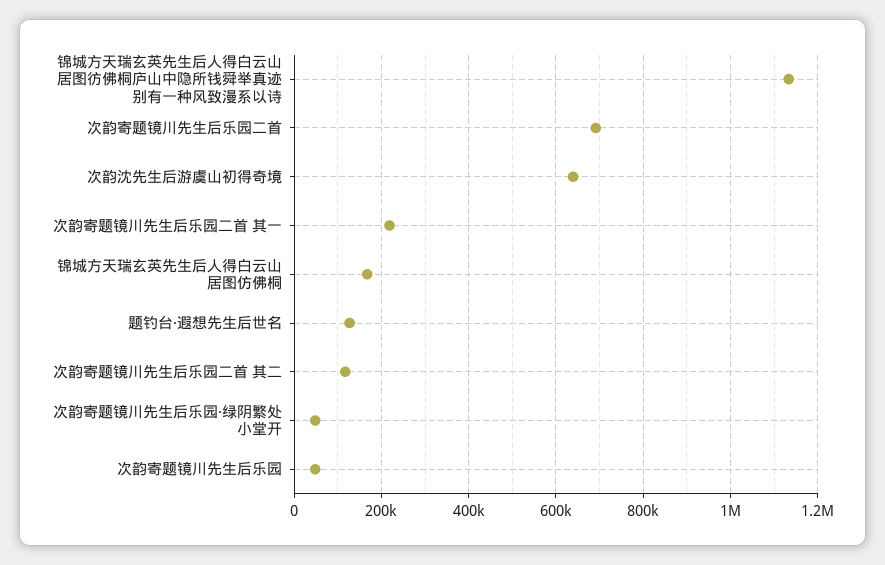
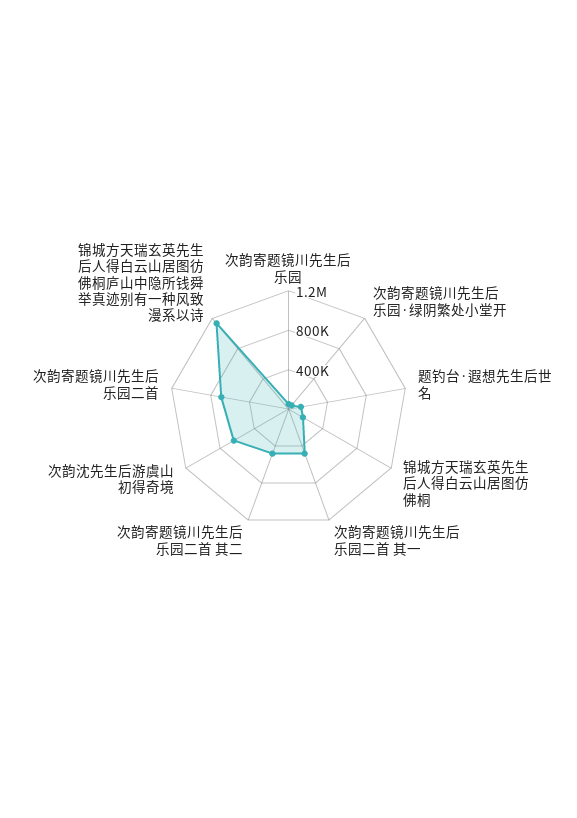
  {
    "锦城方天瑞玄英先生后人得白云山居图彷佛桐庐山中隐所钱舜举真迹别有一种风致漫系以诗": 1140000,
    "次韵寄题镜川先生后乐园二首": 700000,
    "次韵沈先生后游虞山初得奇境": 640000,
-   "次韵寄题镜川先生后乐园二首 其一": 220000,
+   "次韵寄题镜川先生后乐园二首 其一": 500000,
    "锦城方天瑞玄英先生后人得白云山居图仿佛桐": 160000,
    "题钓台·遐想先生后世名": 120000,
-   "次韵寄题镜川先生后乐园二首 其二": 120000,
+   "次韵寄题镜川先生后乐园二首 其二": 500000,
    "次韵寄题镜川先生后乐园·绿阴繁处小堂开": 40000,
    "次韵寄题镜川先生后乐园": 40000
  }

